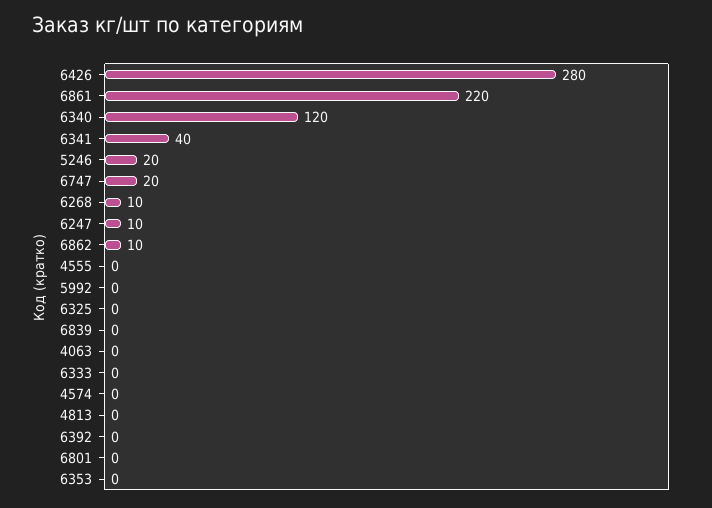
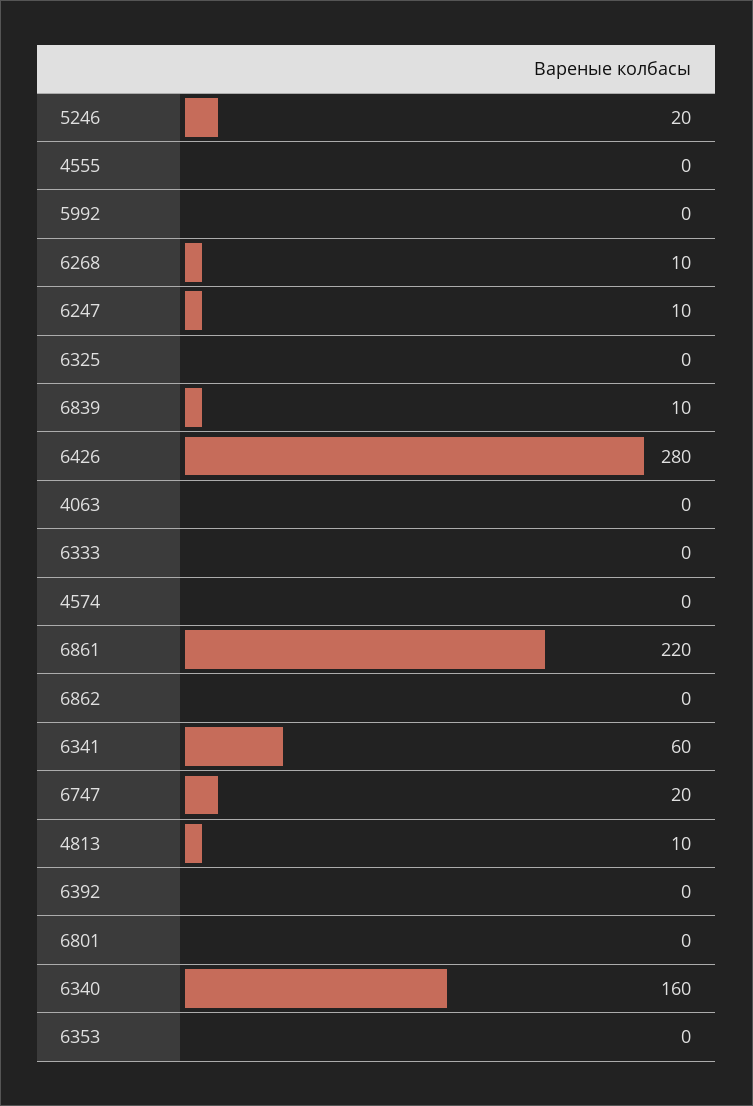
  {
    "6426": 280,
    "6861": 220,
-   "6340": 120,
+   "6340": 160,
-   "6341": 40,
+   "6341": 60,
    "5246": 20,
    "6747": 20,
    "6268": 10,
    "6247": 10,
-   "6862": 10,
+   "6862": 0,
    "4555": 0,
    "5992": 0,
    "6325": 0,
-   "6839": 0,
+   "6839": 10,
    "4063": 0,
    "6333": 0,
    "4574": 0,
-   "4813": 0,
+   "4813": 10,
    "6392": 0,
    "6801": 0,
    "6353": 0
  }

